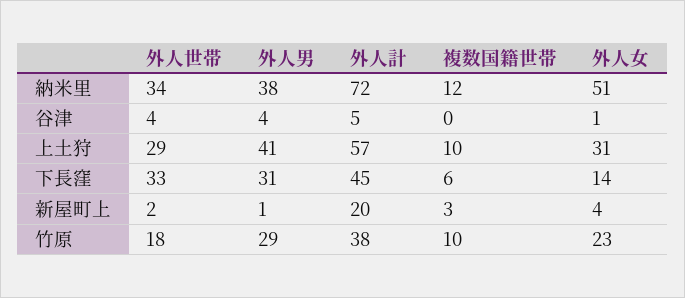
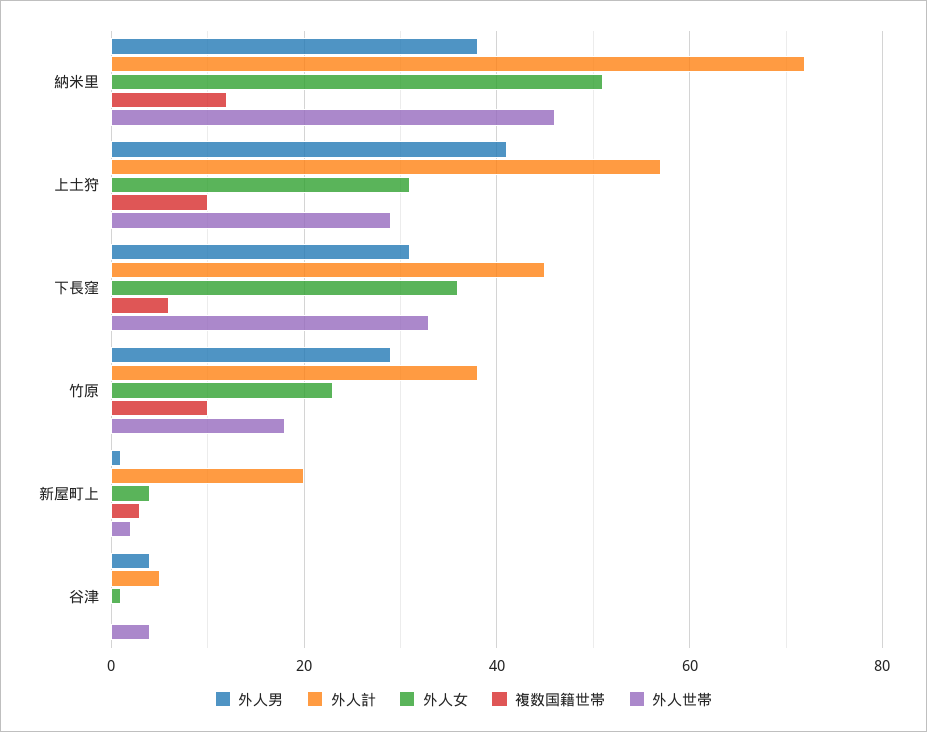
  {
    "外人世帯": {
-     "納米里": 34,
+     "納米里": 45,
      "谷津": 4,
      "上土狩": 29,
      "下長窪": 33,
      "新屋町上": 2,
      "竹原": 18
    },
    "外人男": {
      "納米里": 38,
      "谷津": 4,
      "上土狩": 41,
      "下長窪": 31,
      "新屋町上": 1,
      "竹原": 29
    },
    "外人計": {
      "納米里": 72,
      "谷津": 5,
      "上土狩": 57,
      "下長窪": 45,
      "新屋町上": 20,
      "竹原": 38
    },
    "複数国籍世帯": {
      "納米里": 12,
      "谷津": 0,
      "上土狩": 10,
      "下長窪": 6,
      "新屋町上": 3,
      "竹原": 10
    },
    "外人女": {
      "納米里": 51,
      "谷津": 1,
      "上土狩": 31,
-     "下長窪": 14,
+     "下長窪": 35,
      "新屋町上": 4,
      "竹原": 23
    }
  }

